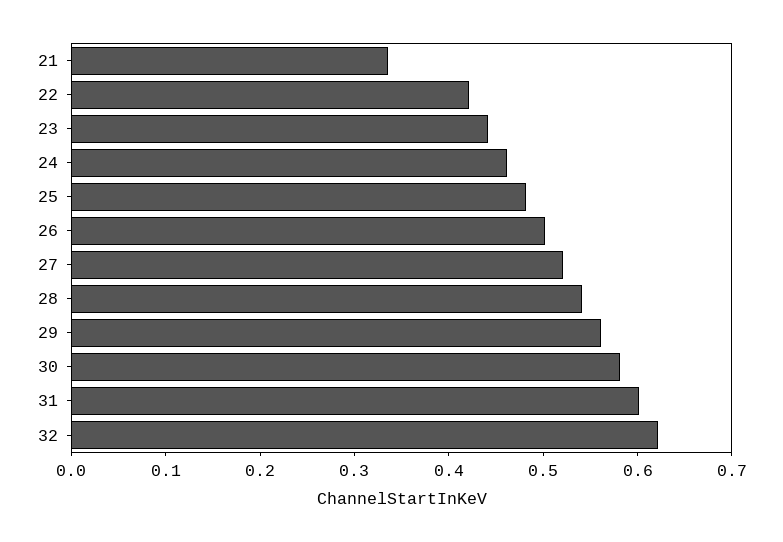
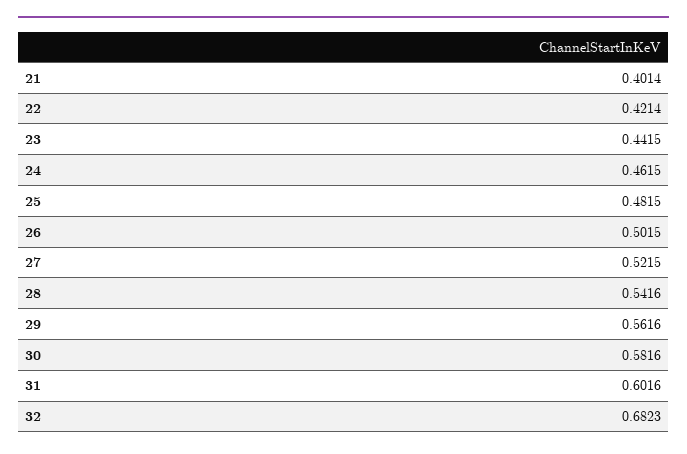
  {
-   "21": 0.34,
+   "21": 0.4014,
    "22": 0.4214,
    "23": 0.4415,
    "24": 0.4615,
    "25": 0.4815,
    "26": 0.5015,
    "27": 0.5215,
    "28": 0.5416,
    "29": 0.5616,
    "30": 0.5816,
    "31": 0.6016,
-   "32": 0.62
+   "32": 0.6823
  }

